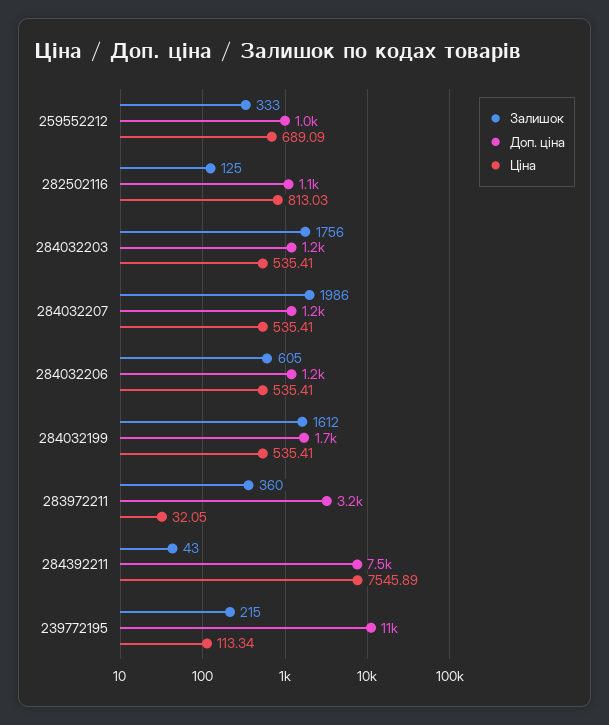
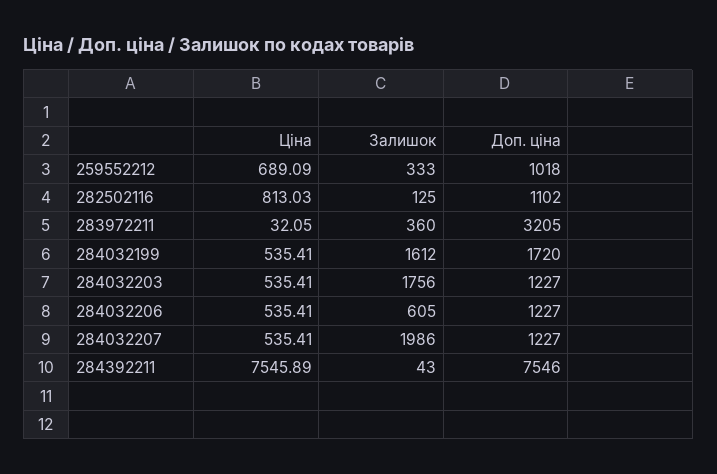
  {
    "Залишок": {
      "259552212": 333,
      "282502116": 125,
      "284032203": 1756,
      "284032207": 1986,
      "284032206": 605,
      "284032199": 1612,
      "283972211": 360,
-     "284392211": 43,
+     "284392211": 43
-     "239772195": 215
    },
    "Доп. ціна": {
      "259552212": 1018,
      "282502116": 1102,
      "284032203": 1227,
      "284032207": 1227,
      "284032206": 1227,
      "284032199": 1720,
      "283972211": 3205,
-     "284392211": 7546,
+     "284392211": 7546
-     "239772195": 11000
    },
    "Ціна": {
      "259552212": 689.09,
      "282502116": 813.03,
      "284032203": 535.41,
      "284032207": 535.41,
      "284032206": 535.41,
      "284032199": 535.41,
      "283972211": 32.05,
-     "284392211": 7545.89,
+     "284392211": 7545.89
-     "239772195": 113.34
    }
  }

